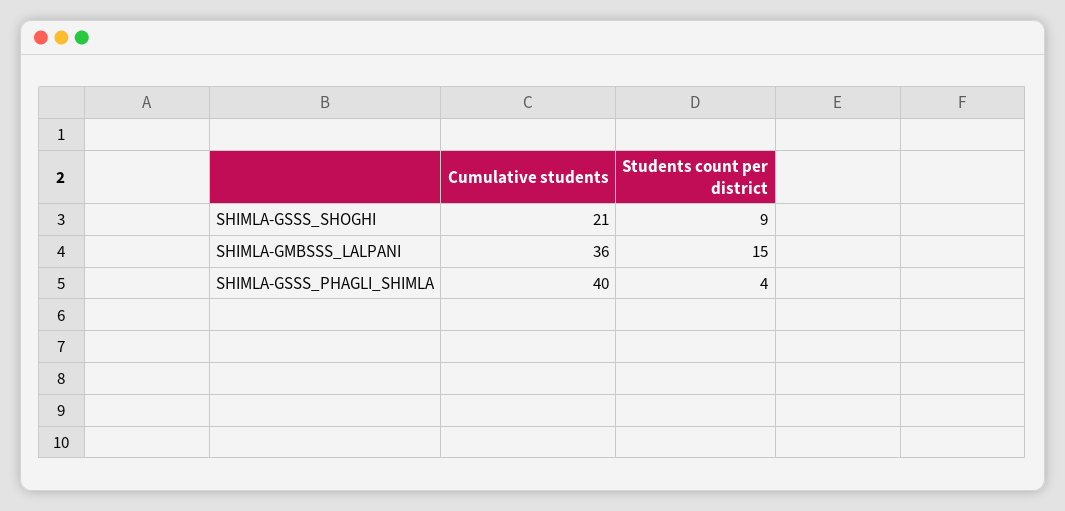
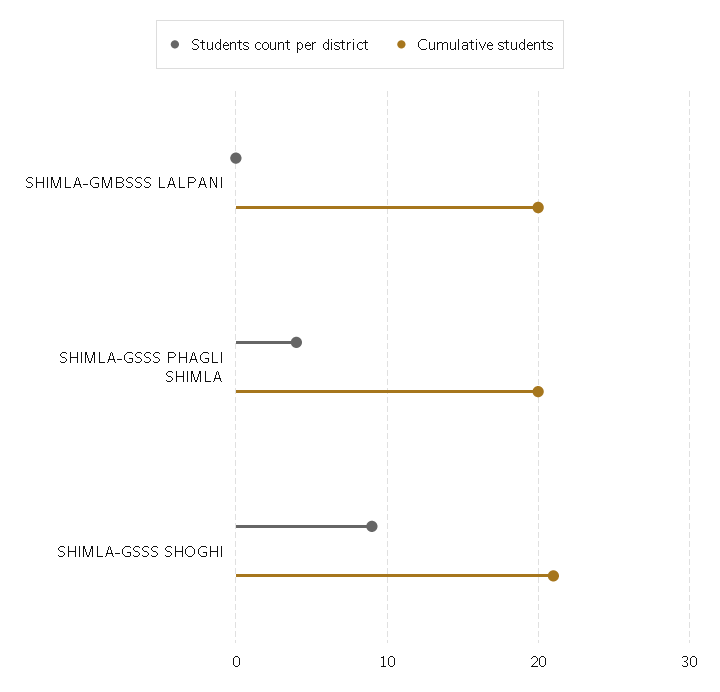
  {
    "Cumulative students": {
      "SHIMLA-GSSS_SHOGHI": 21,
-     "SHIMLA-GMBSSS_LALPANI": 36,
+     "SHIMLA-GMBSSS_LALPANI": 20,
-     "SHIMLA-GSSS_PHAGLI_SHIMLA": 40
+     "SHIMLA-GSSS_PHAGLI_SHIMLA": 20
    },
    "Students count per district": {
      "SHIMLA-GSSS_SHOGHI": 9,
-     "SHIMLA-GMBSSS_LALPANI": 15,
+     "SHIMLA-GMBSSS_LALPANI": 0,
      "SHIMLA-GSSS_PHAGLI_SHIMLA": 4
    }
  }

